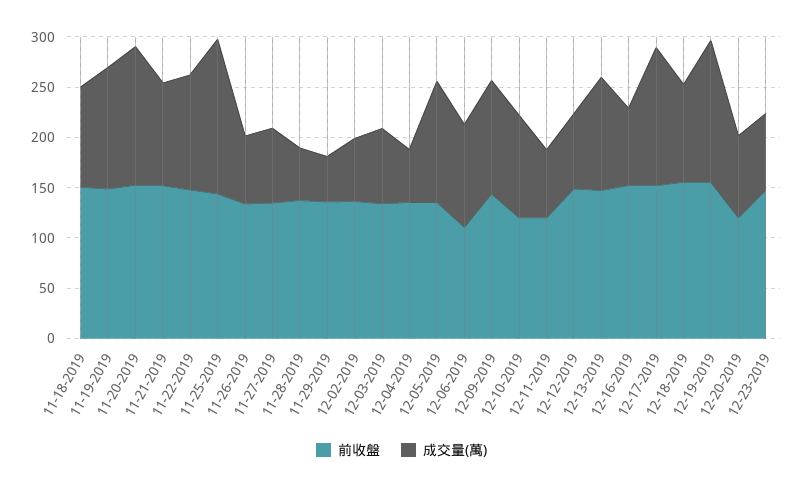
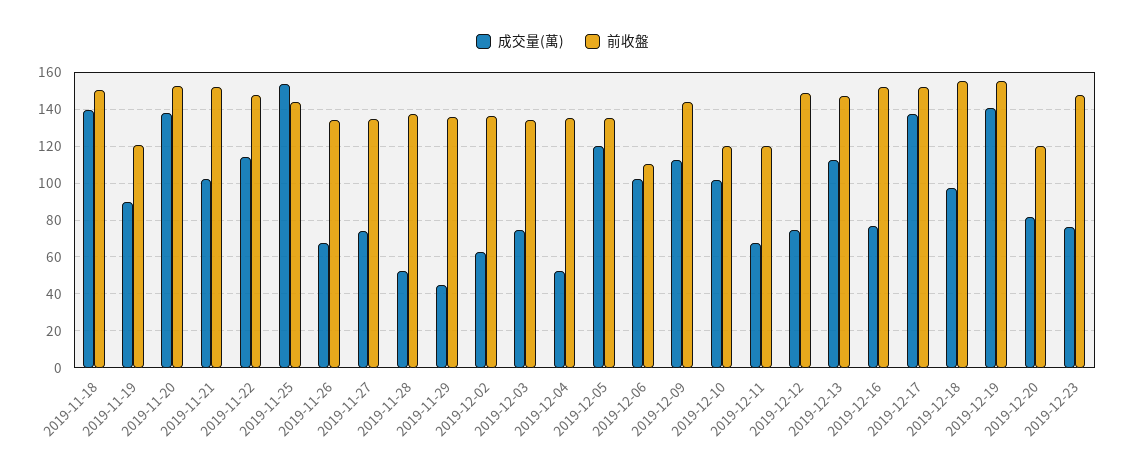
  {
    "前收盤": {
      "11-18-2019": 150,
-     "11-19-2019": 150,
+     "11-19-2019": 120,
      "11-20-2019": 155,
      "11-21-2019": 150,
      "11-22-2019": 150,
      "11-25-2019": 145,
      "11-26-2019": 135,
      "11-27-2019": 135,
      "11-28-2019": 135,
      "11-29-2019": 135,
      "12-02-2019": 135,
      "12-03-2019": 135,
      "12-04-2019": 135,
      "12-05-2019": 135,
      "12-06-2019": 110,
      "12-09-2019": 145,
      "12-10-2019": 120,
      "12-11-2019": 120,
      "12-12-2019": 150,
      "12-13-2019": 145,
      "12-16-2019": 150,
      "12-17-2019": 150,
      "12-18-2019": 155,
      "12-19-2019": 155,
      "12-20-2019": 120,
      "12-23-2019": 150
    },
    "成交量(萬)": {
-     "11-18-2019": 100,
+     "11-18-2019": 140,
-     "11-19-2019": 120,
+     "11-19-2019": 90,
      "11-20-2019": 140,
      "11-21-2019": 100,
      "11-22-2019": 115,
      "11-25-2019": 155,
      "11-26-2019": 70,
      "11-27-2019": 75,
      "11-28-2019": 50,
      "11-29-2019": 45,
      "12-02-2019": 65,
      "12-03-2019": 75,
      "12-04-2019": 55,
      "12-05-2019": 120,
      "12-06-2019": 100,
      "12-09-2019": 115,
      "12-10-2019": 100,
      "12-11-2019": 70,
      "12-12-2019": 75,
      "12-13-2019": 110,
      "12-16-2019": 75,
      "12-17-2019": 135,
      "12-18-2019": 95,
      "12-19-2019": 140,
      "12-20-2019": 80,
      "12-23-2019": 75
    }
  }

